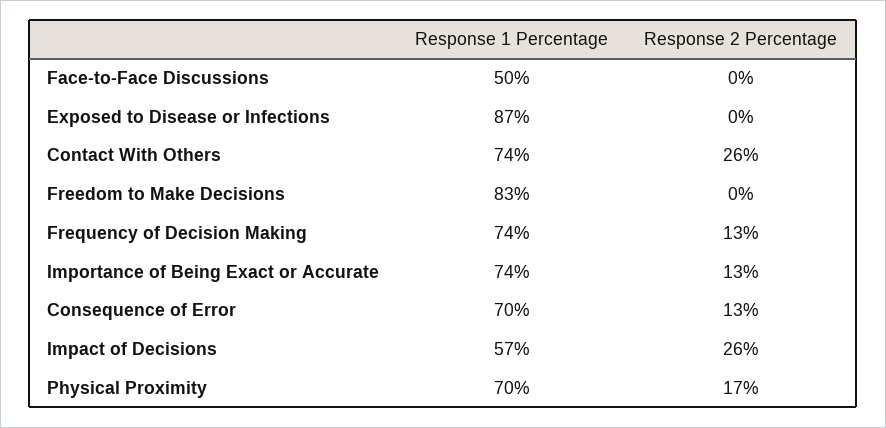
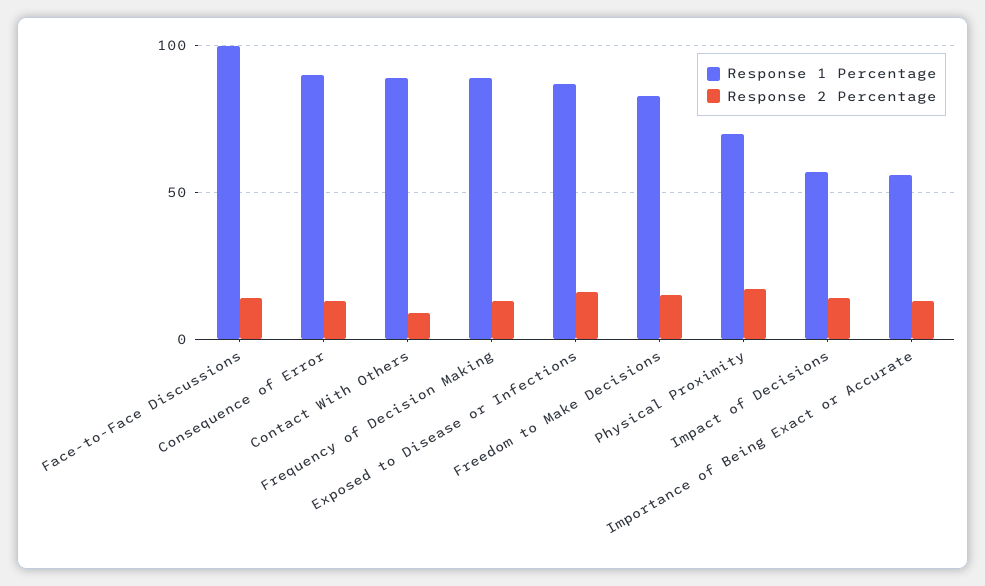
  {
    "Response 1 Percentage": {
-     "Face-to-Face Discussions": 50,
+     "Face-to-Face Discussions": 100,
      "Exposed to Disease or Infections": 87,
-     "Contact With Others": 74,
+     "Contact With Others": 90,
      "Freedom to Make Decisions": 83,
-     "Frequency of Decision Making": 74,
+     "Frequency of Decision Making": 90,
-     "Importance of Being Exact or Accurate": 74,
+     "Importance of Being Exact or Accurate": 55,
-     "Consequence of Error": 70,
+     "Consequence of Error": 90,
      "Impact of Decisions": 57,
      "Physical Proximity": 70
    },
    "Response 2 Percentage": {
-     "Face-to-Face Discussions": 0,
+     "Face-to-Face Discussions": 15,
-     "Exposed to Disease or Infections": 0,
+     "Exposed to Disease or Infections": 15,
-     "Contact With Others": 26,
+     "Contact With Others": 10,
-     "Freedom to Make Decisions": 0,
+     "Freedom to Make Decisions": 15,
      "Frequency of Decision Making": 13,
      "Importance of Being Exact or Accurate": 13,
      "Consequence of Error": 13,
-     "Impact of Decisions": 26,
+     "Impact of Decisions": 15,
      "Physical Proximity": 17
    }
  }

